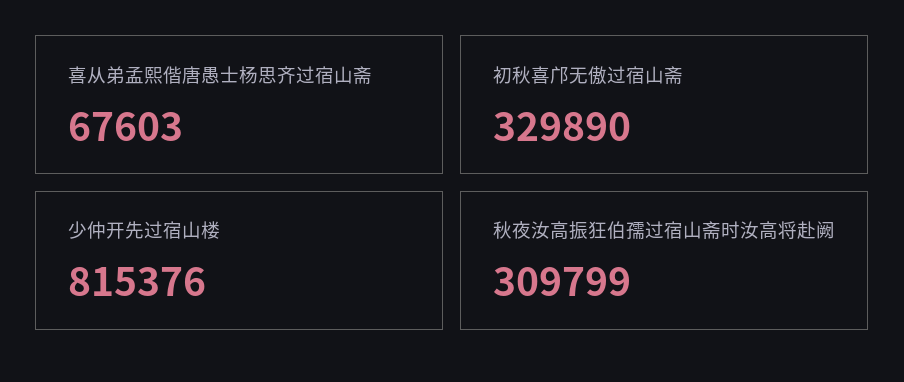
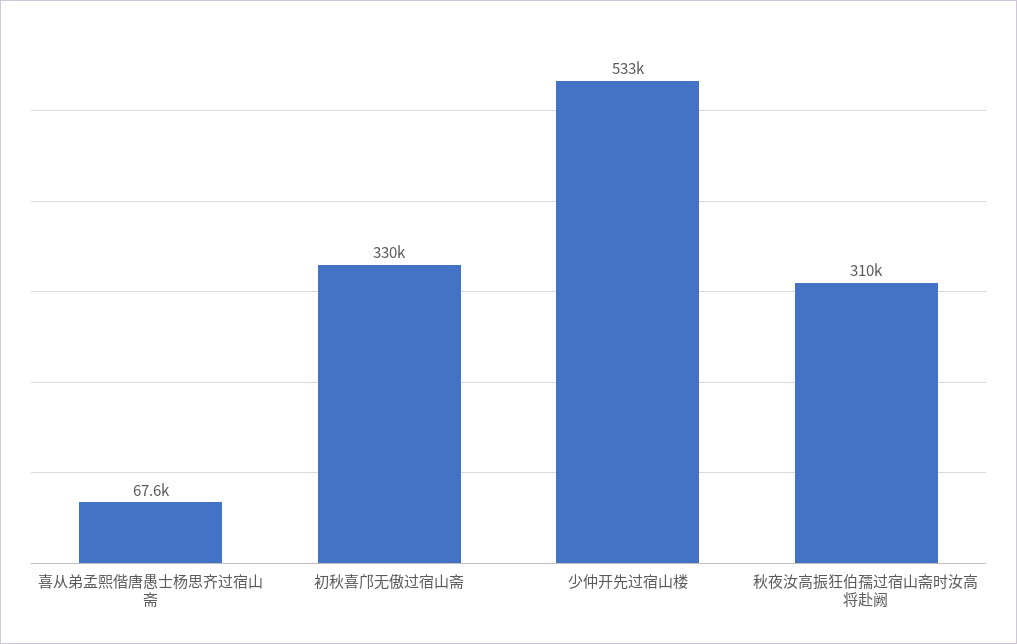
  {
    "喜从弟孟熙偕唐愚士杨思齐过宿山斋": 67603,
    "初秋喜邝无傲过宿山斋": 329890,
-   "少仲开先过宿山楼": 815376,
+   "少仲开先过宿山楼": 533000,
    "秋夜汝高振狂伯孺过宿山斋时汝高将赴阙": 309799
  }

